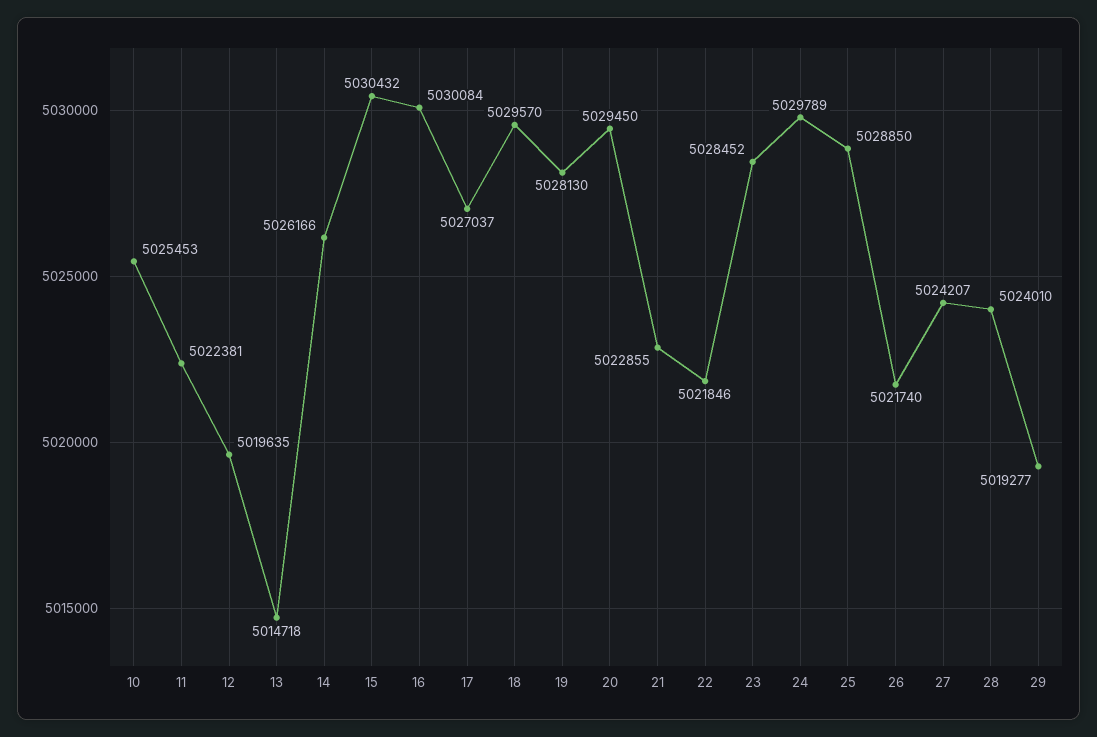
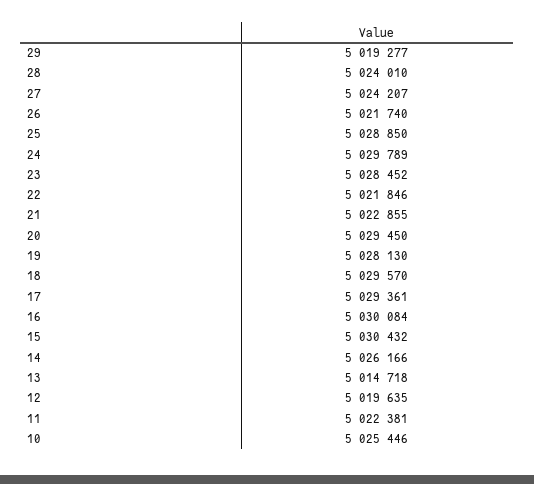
  {
-   "10": 5025453,
+   "10": 5025446,
    "11": 5022381,
    "12": 5019635,
    "13": 5014718,
    "14": 5026166,
    "15": 5030432,
    "16": 5030084,
-   "17": 5027037,
+   "17": 5029361,
    "18": 5029570,
    "19": 5028130,
    "20": 5029450,
    "21": 5022855,
    "22": 5021846,
    "23": 5028452,
    "24": 5029789,
    "25": 5028850,
    "26": 5021740,
    "27": 5024207,
    "28": 5024010,
    "29": 5019277
  }

